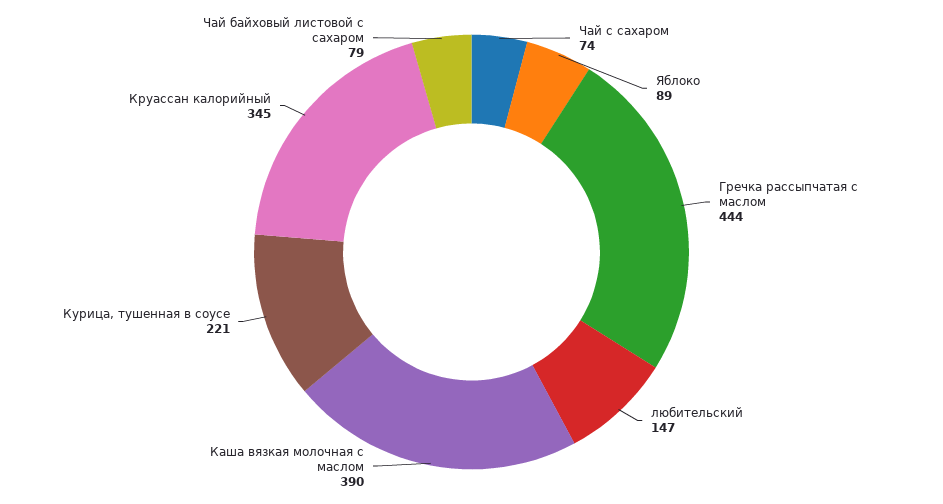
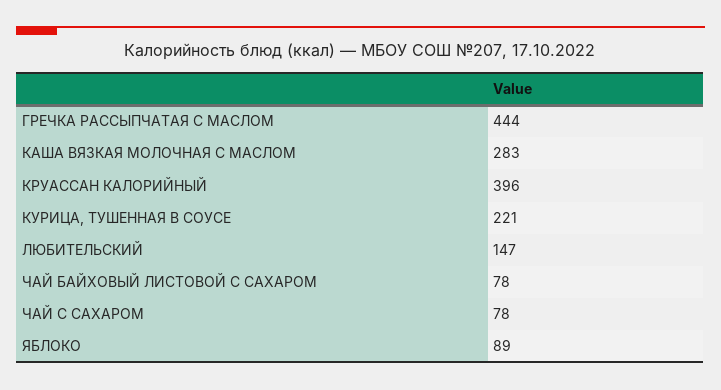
  {
-   "Чай с сахаром": 74,
+   "Чай с сахаром": 78,
    "Яблоко": 89,
    "Гречка рассыпчатая с маслом": 444,
    "любительский": 147,
-   "Каша вязкая молочная с маслом": 390,
+   "Каша вязкая молочная с маслом": 283,
    "Курица, тушенная в соусе": 221,
-   "Круассан калорийный": 345,
+   "Круассан калорийный": 396,
-   "Чай байховый листовой с сахаром": 79
+   "Чай байховый листовой с сахаром": 78
  }

